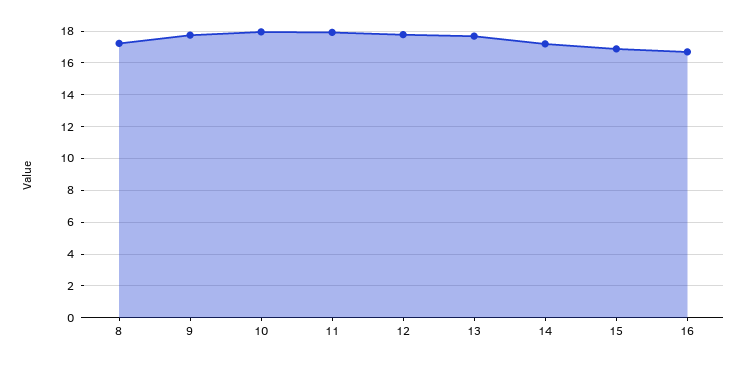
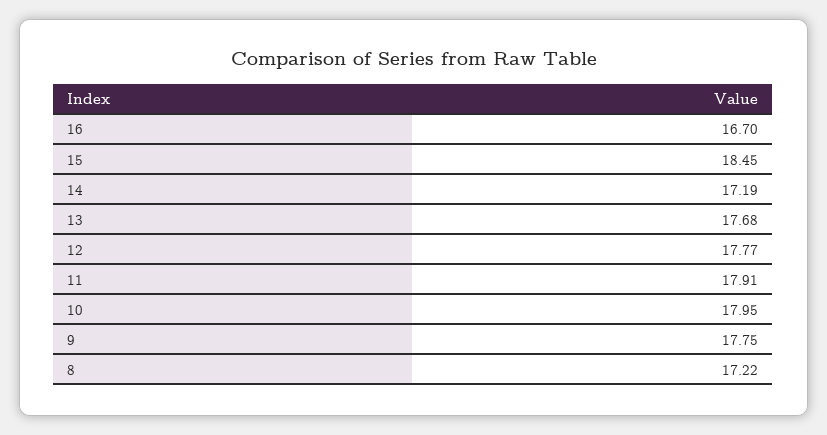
  {
    "8": 17.22,
    "9": 17.75,
    "10": 17.95,
    "11": 17.91,
    "12": 17.77,
    "13": 17.68,
    "14": 17.19,
-   "15": 17,
+   "15": 18.45,
    "16": 16.7
  }

